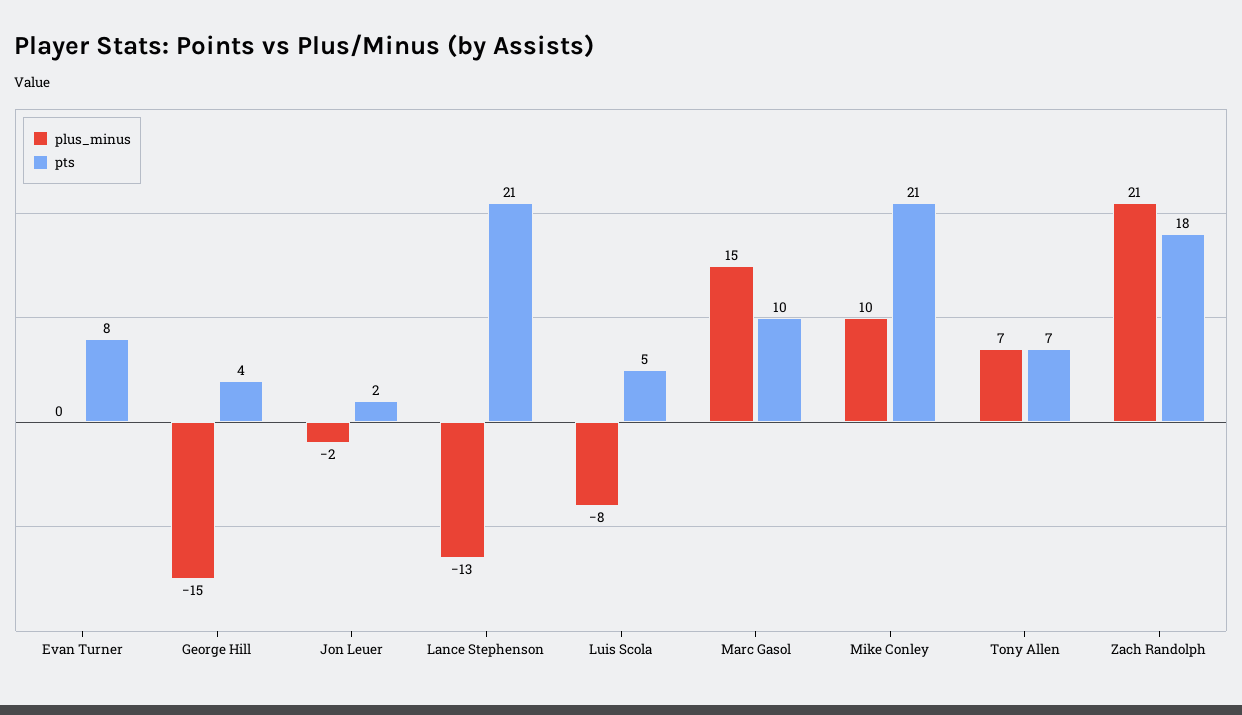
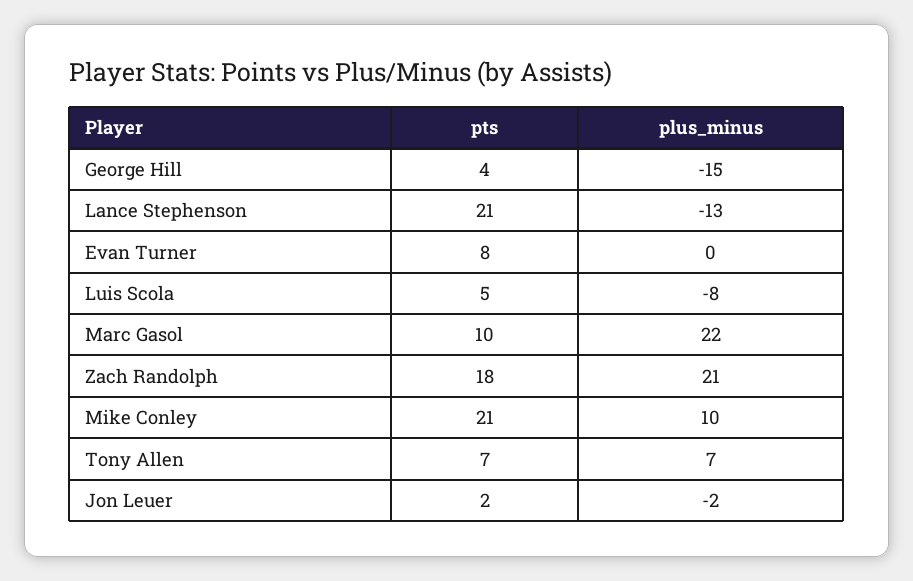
  {
    "plus_minus": {
      "Evan Turner": 0,
      "George Hill": -15,
      "Jon Leuer": -2,
      "Lance Stephenson": -13,
      "Luis Scola": -8,
-     "Marc Gasol": 15,
+     "Marc Gasol": 22,
      "Mike Conley": 10,
      "Tony Allen": 7,
      "Zach Randolph": 21
    },
    "pts": {
      "Evan Turner": 8,
      "George Hill": 4,
      "Jon Leuer": 2,
      "Lance Stephenson": 21,
      "Luis Scola": 5,
      "Marc Gasol": 10,
      "Mike Conley": 21,
      "Tony Allen": 7,
      "Zach Randolph": 18
    }
  }

